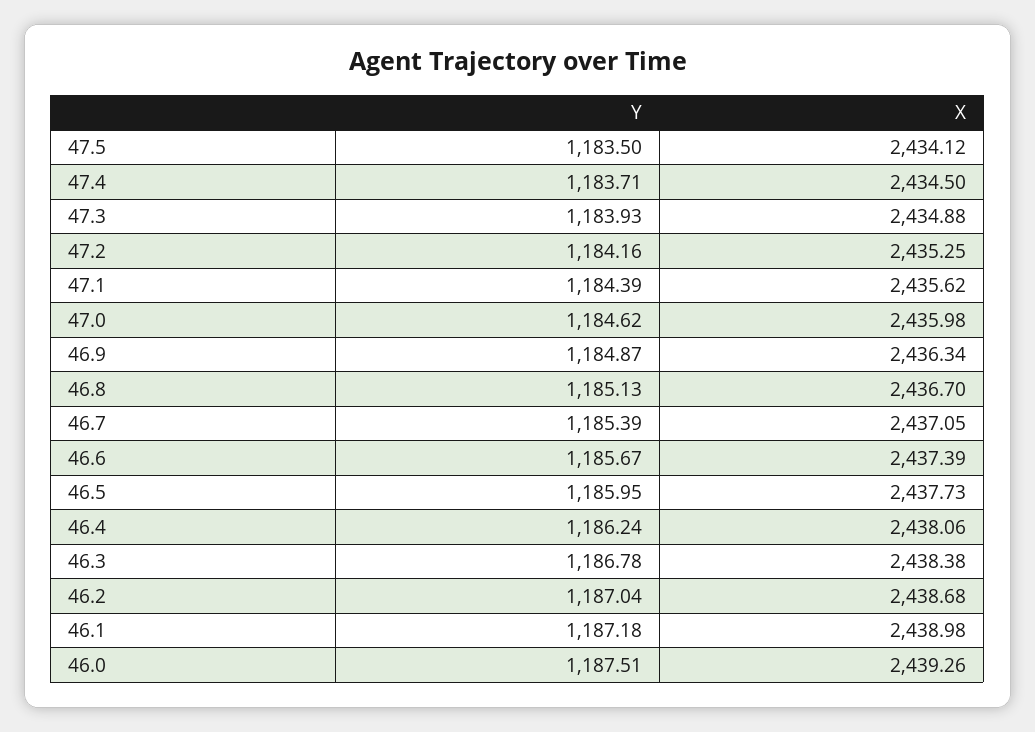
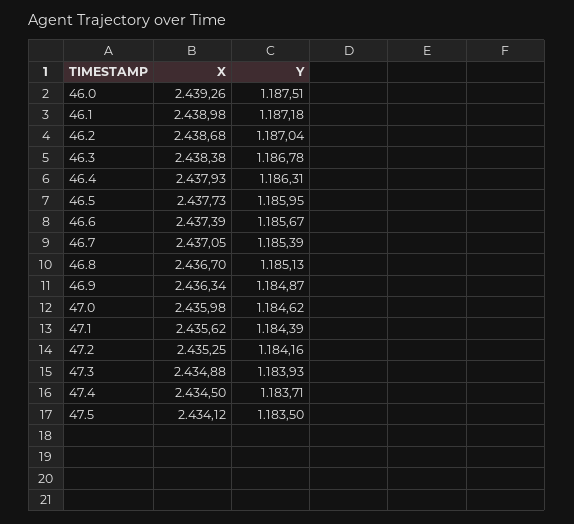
  {
    "Y": {
      "47.5": 1183.5,
      "47.4": 1183.71,
      "47.3": 1183.93,
      "47.2": 1184.16,
      "47.1": 1184.39,
      "47.0": 1184.62,
      "46.9": 1184.87,
      "46.8": 1185.13,
      "46.7": 1185.39,
      "46.6": 1185.67,
      "46.5": 1185.95,
-     "46.4": 1186.24,
+     "46.4": 1186.31,
      "46.3": 1186.78,
      "46.2": 1187.04,
      "46.1": 1187.18,
      "46.0": 1187.51
    },
    "X": {
      "47.5": 2434.12,
      "47.4": 2434.5,
      "47.3": 2434.88,
      "47.2": 2435.25,
      "47.1": 2435.62,
      "47.0": 2435.98,
      "46.9": 2436.34,
      "46.8": 2436.7,
      "46.7": 2437.05,
      "46.6": 2437.39,
      "46.5": 2437.73,
-     "46.4": 2438.06,
+     "46.4": 2437.93,
      "46.3": 2438.38,
      "46.2": 2438.68,
      "46.1": 2438.98,
      "46.0": 2439.26
    }
  }

